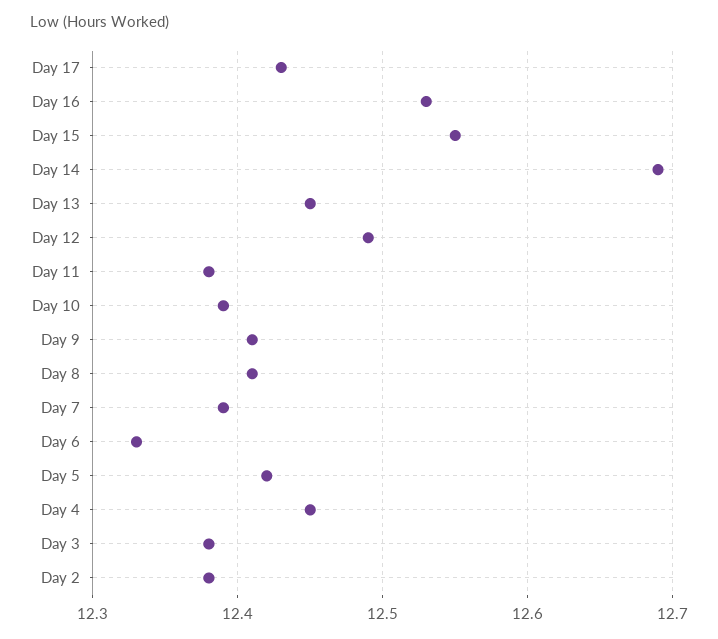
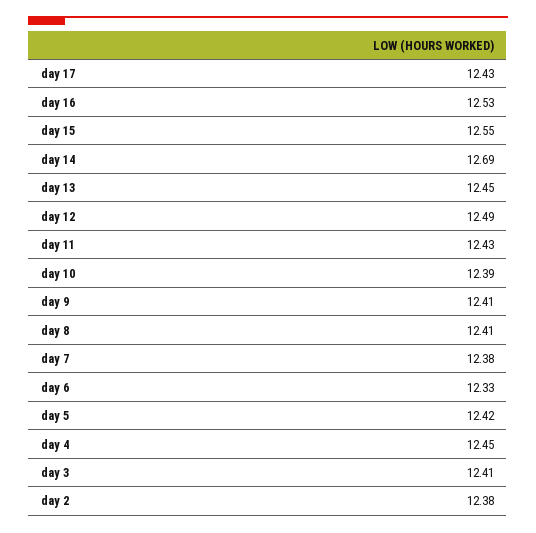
  {
    "Day 17": 12.43,
    "Day 16": 12.53,
    "Day 15": 12.55,
    "Day 14": 12.69,
    "Day 13": 12.45,
    "Day 12": 12.49,
-   "Day 11": 12.38,
+   "Day 11": 12.43,
    "Day 10": 12.39,
    "Day 9": 12.41,
    "Day 8": 12.41,
-   "Day 7": 12.39,
+   "Day 7": 12.38,
    "Day 6": 12.33,
    "Day 5": 12.42,
    "Day 4": 12.45,
-   "Day 3": 12.38,
+   "Day 3": 12.41,
    "Day 2": 12.38
  }

